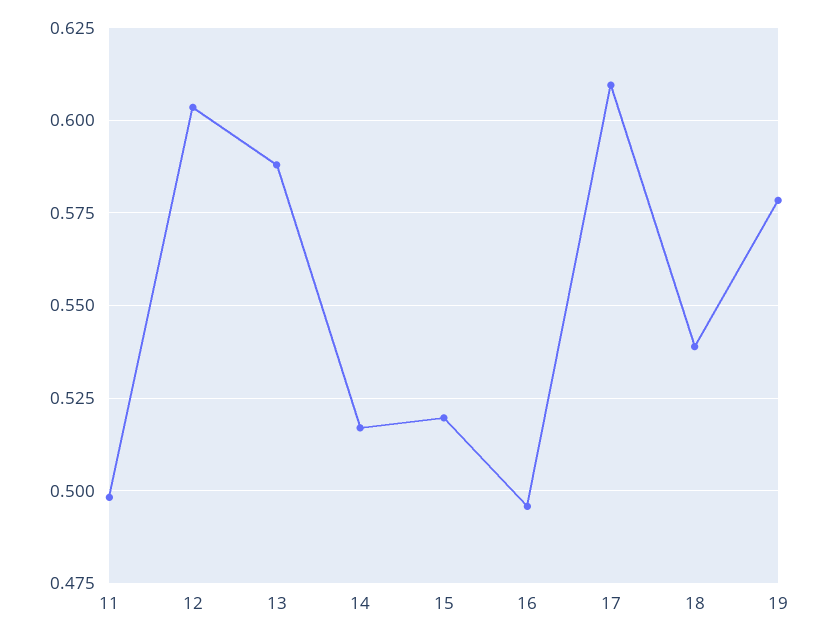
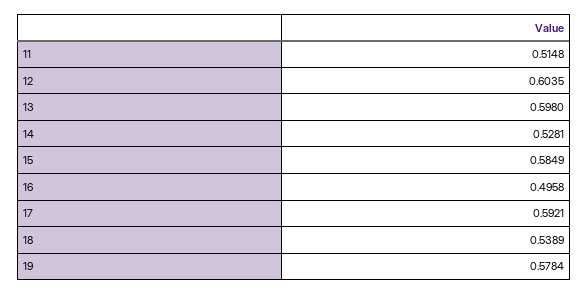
  {
-   "11": 0.4975,
+   "11": 0.5148,
    "12": 0.6035,
-   "13": 0.5875,
+   "13": 0.598,
-   "14": 0.5175,
+   "14": 0.5281,
-   "15": 0.52,
+   "15": 0.5849,
    "16": 0.4958,
-   "17": 0.61,
+   "17": 0.5921,
    "18": 0.5389,
    "19": 0.5784
  }

